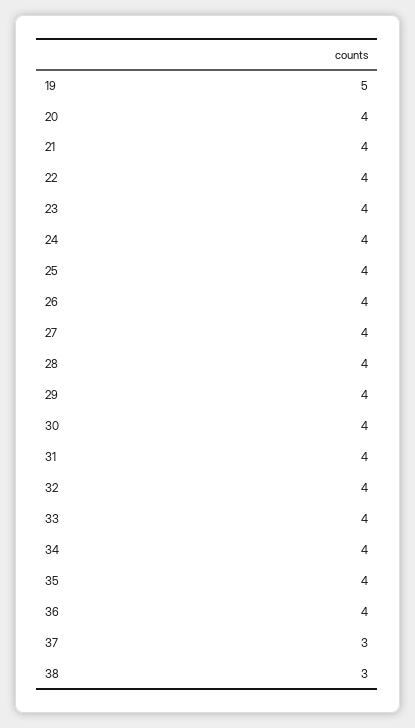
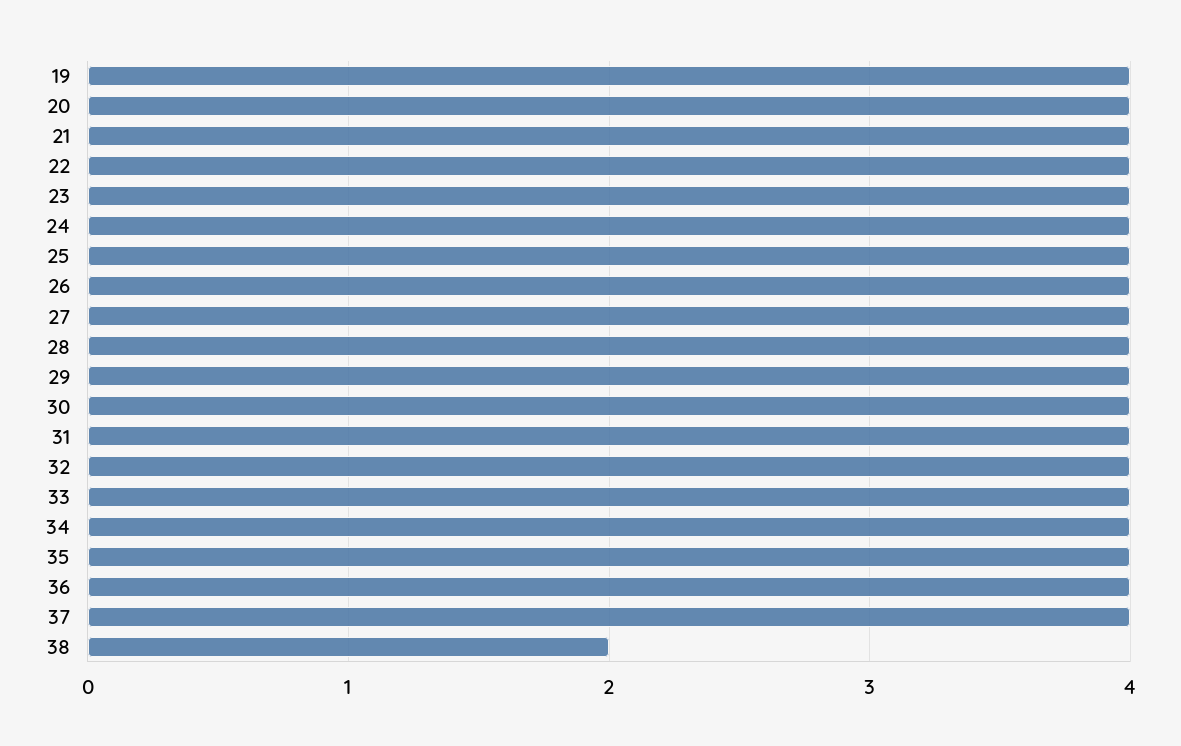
  {
-   "19": 5,
+   "19": 4,
    "20": 4,
    "21": 4,
    "22": 4,
    "23": 4,
    "24": 4,
    "25": 4,
    "26": 4,
    "27": 4,
    "28": 4,
    "29": 4,
    "30": 4,
    "31": 4,
    "32": 4,
    "33": 4,
    "34": 4,
    "35": 4,
    "36": 4,
-   "37": 3,
+   "37": 4,
-   "38": 3
+   "38": 2
  }

